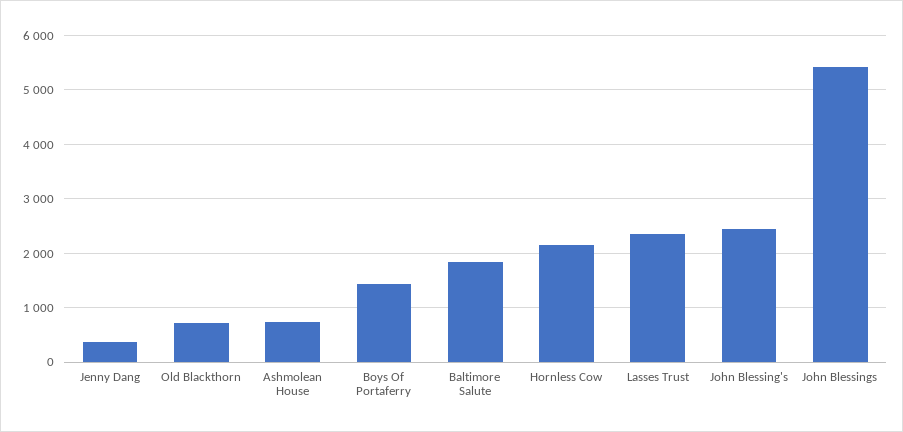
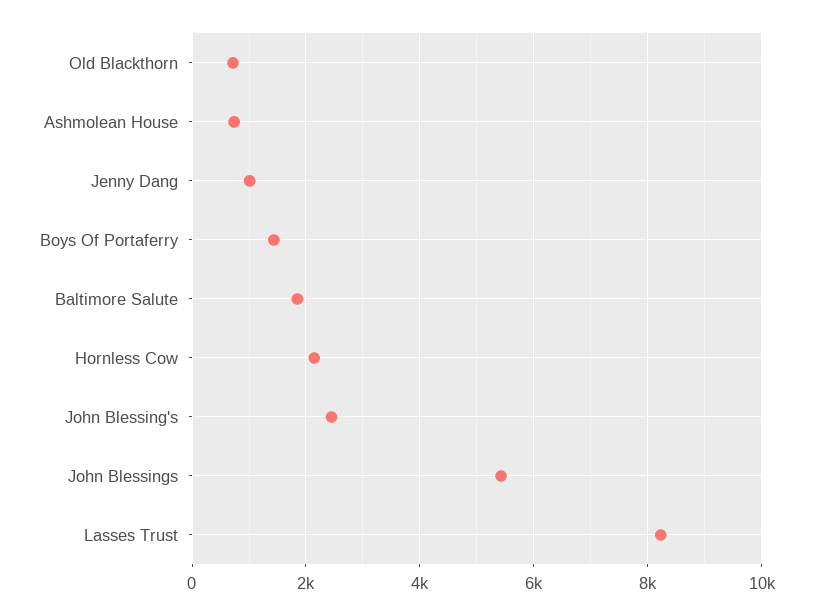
  {
-   "Jenny Dang": 400,
+   "Jenny Dang": 1000,
    "Old Blackthorn": 800,
    "Ashmolean House": 800,
    "Boys Of Portaferry": 1400,
    "Baltimore Salute": 1800,
    "Hornless Cow": 2200,
-   "Lasses Trust": 2400,
+   "Lasses Trust": 8200,
    "John Blessing's": 2400,
    "John Blessings": 5400
  }

